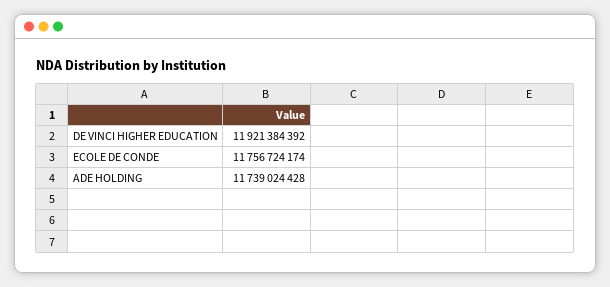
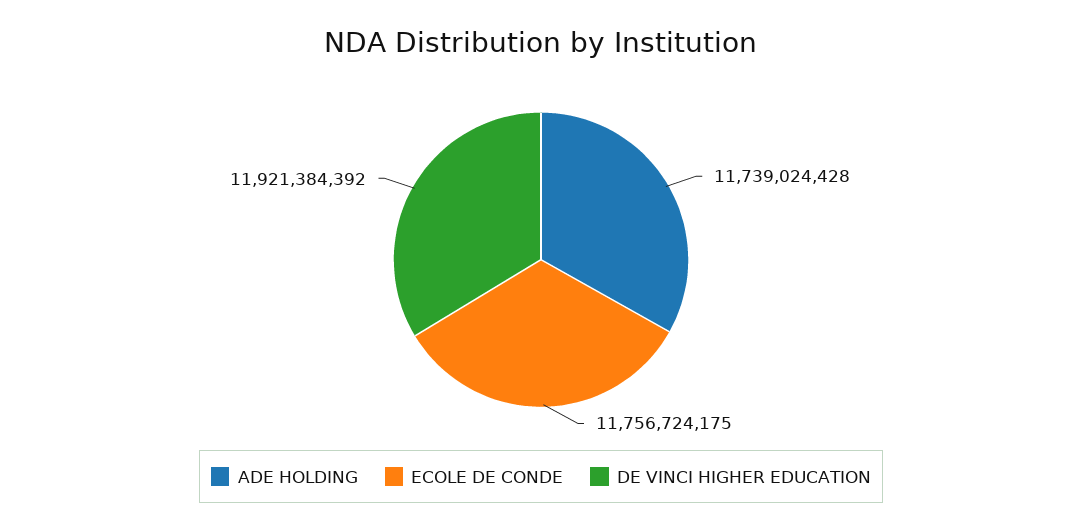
  {
    "DE VINCI HIGHER EDUCATION": 11921384392,
-   "ECOLE DE CONDE": 11756724174,
+   "ECOLE DE CONDE": 11756724175,
    "ADE HOLDING": 11739024428
  }

